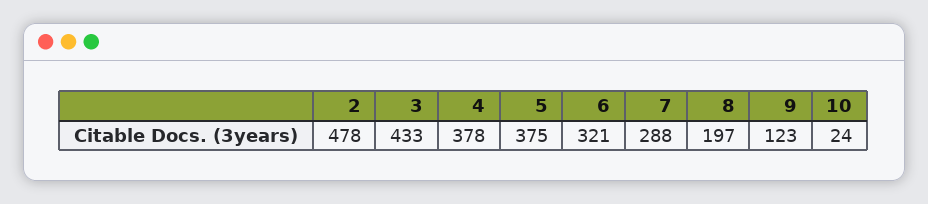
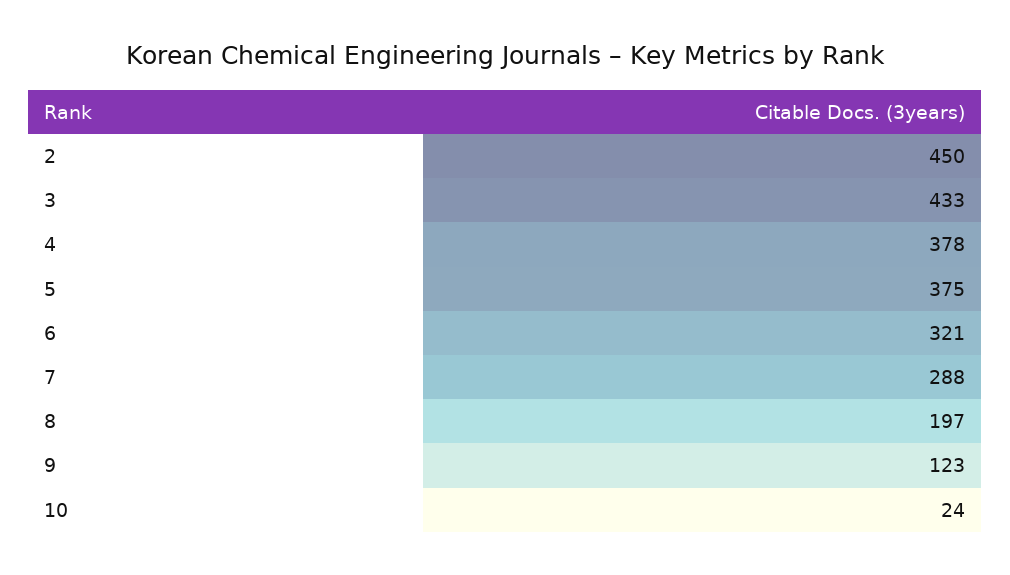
  {
-   "2": 478,
+   "2": 450,
    "3": 433,
    "4": 378,
    "5": 375,
    "6": 321,
    "7": 288,
    "8": 197,
    "9": 123,
    "10": 24
  }

